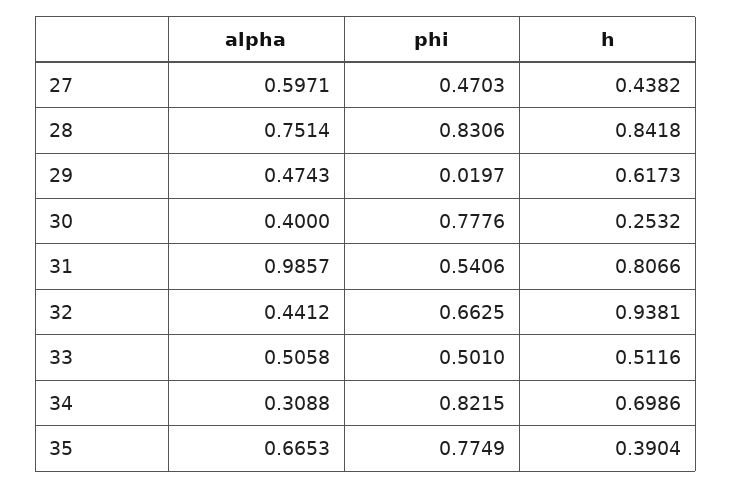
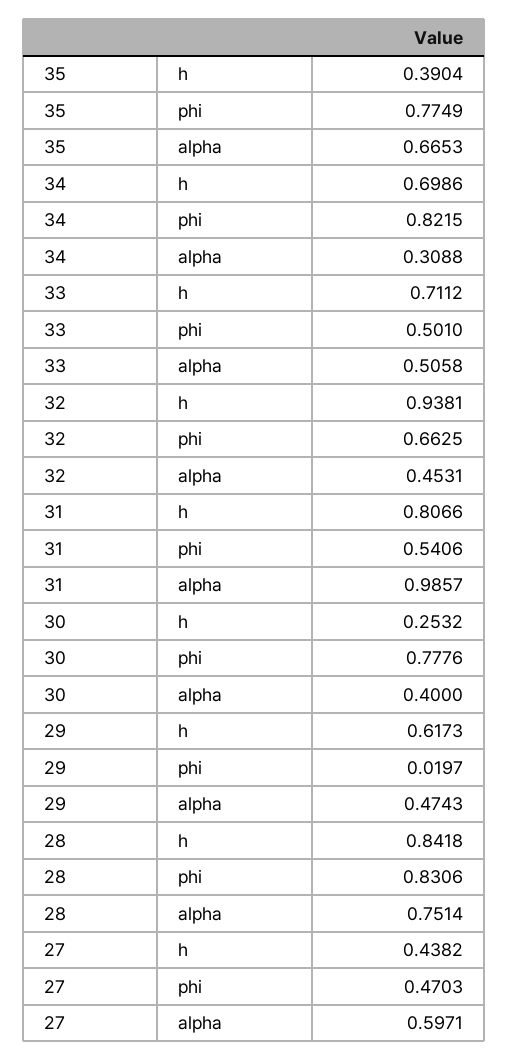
  {
    "alpha": {
      "27": 0.5971,
      "28": 0.7514,
      "29": 0.4743,
      "30": 0.4,
      "31": 0.9857,
-     "32": 0.4412,
+     "32": 0.4531,
      "33": 0.5058,
      "34": 0.3088,
      "35": 0.6653
    },
    "phi": {
      "27": 0.4703,
      "28": 0.8306,
      "29": 0.0197,
      "30": 0.7776,
      "31": 0.5406,
      "32": 0.6625,
      "33": 0.501,
      "34": 0.8215,
      "35": 0.7749
    },
    "h": {
      "27": 0.4382,
      "28": 0.8418,
      "29": 0.6173,
      "30": 0.2532,
      "31": 0.8066,
      "32": 0.9381,
-     "33": 0.5116,
+     "33": 0.7112,
      "34": 0.6986,
      "35": 0.3904
    }
  }

